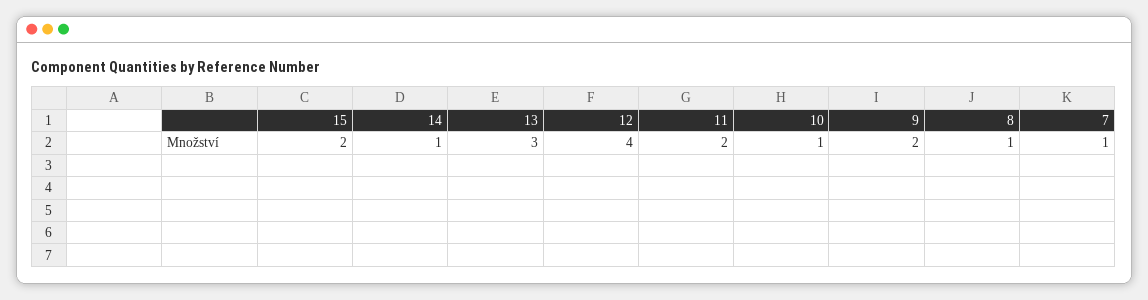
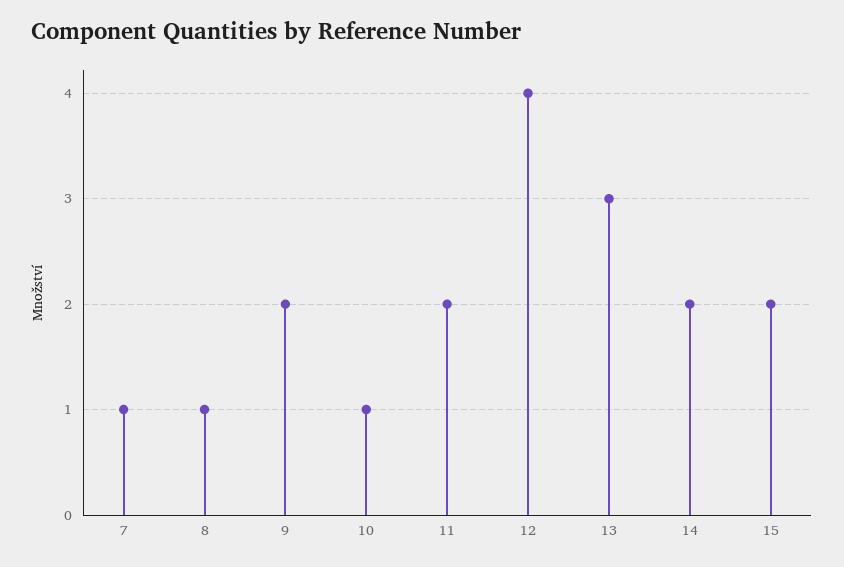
  {
    "15": 2,
-   "14": 1,
+   "14": 2,
    "13": 3,
    "12": 4,
    "11": 2,
    "10": 1,
    "9": 2,
    "8": 1,
    "7": 1
  }

